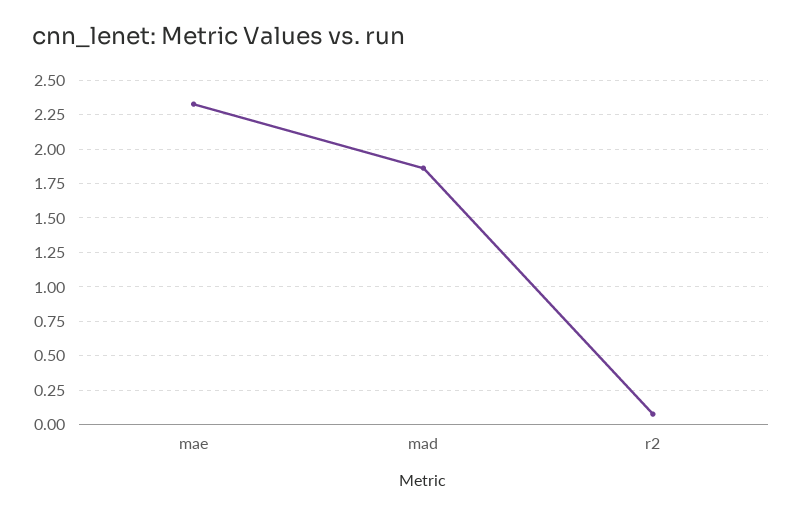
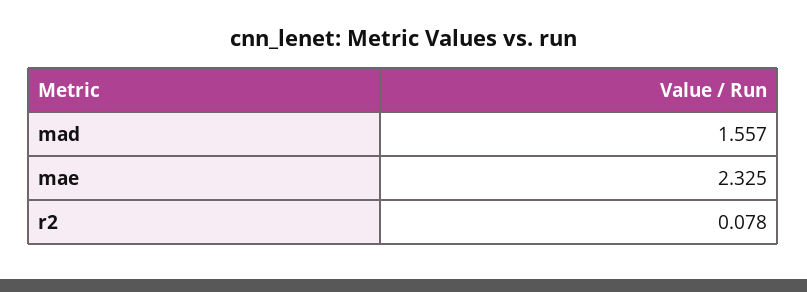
  {
    "mae": 2.325,
-   "mad": 1.85,
+   "mad": 1.557,
    "r2": 0.078
  }

